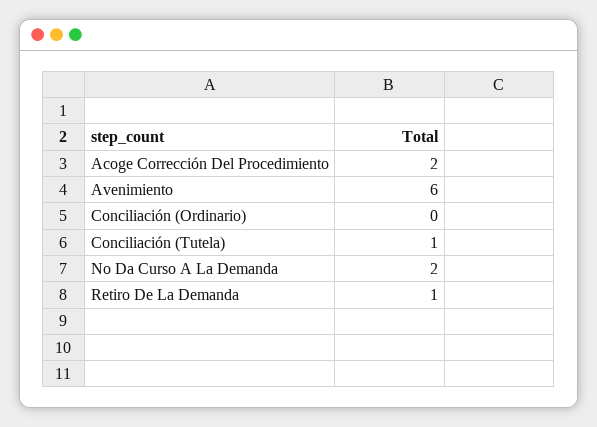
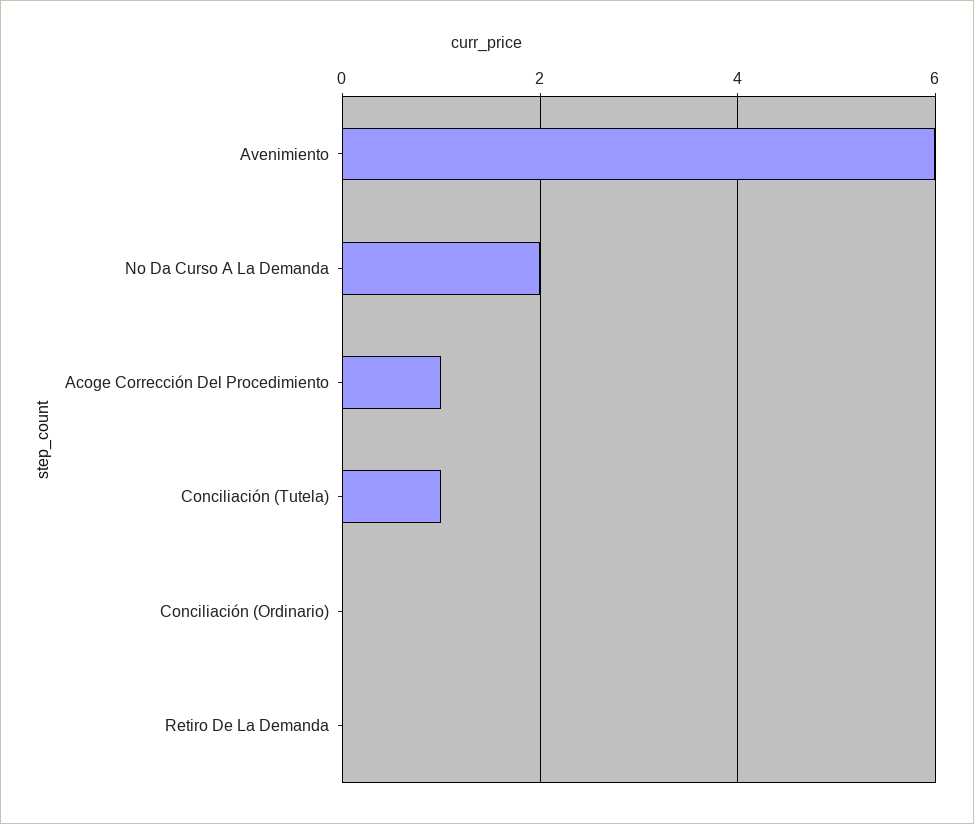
  {
-   "Acoge Corrección Del Procedimiento": 2,
+   "Acoge Corrección Del Procedimiento": 1,
    "Avenimiento": 6,
    "Conciliación (Ordinario)": 0,
    "Conciliación (Tutela)": 1,
    "No Da Curso A La Demanda": 2,
-   "Retiro De La Demanda": 1
+   "Retiro De La Demanda": 0
  }

